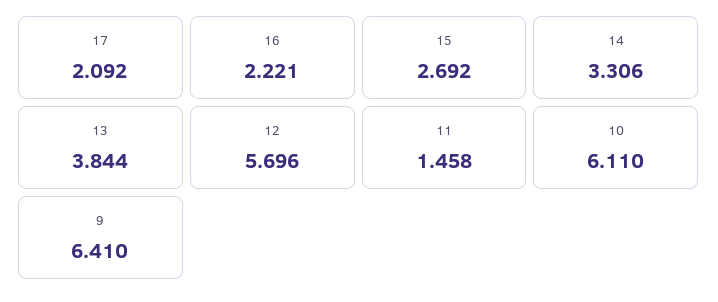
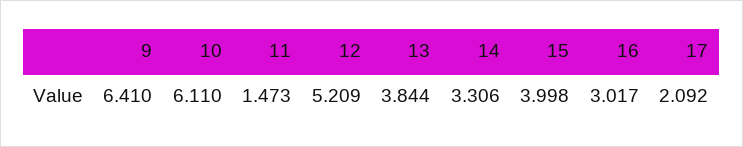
  {
    "17": 2.092,
-   "16": 2.221,
+   "16": 3.017,
-   "15": 2.692,
+   "15": 3.998,
    "14": 3.306,
    "13": 3.844,
-   "12": 5.696,
+   "12": 5.209,
-   "11": 1.458,
+   "11": 1.473,
    "10": 6.11,
    "9": 6.41
  }

